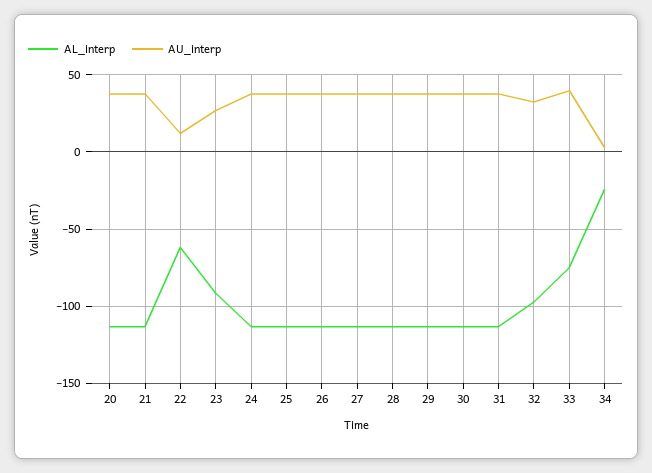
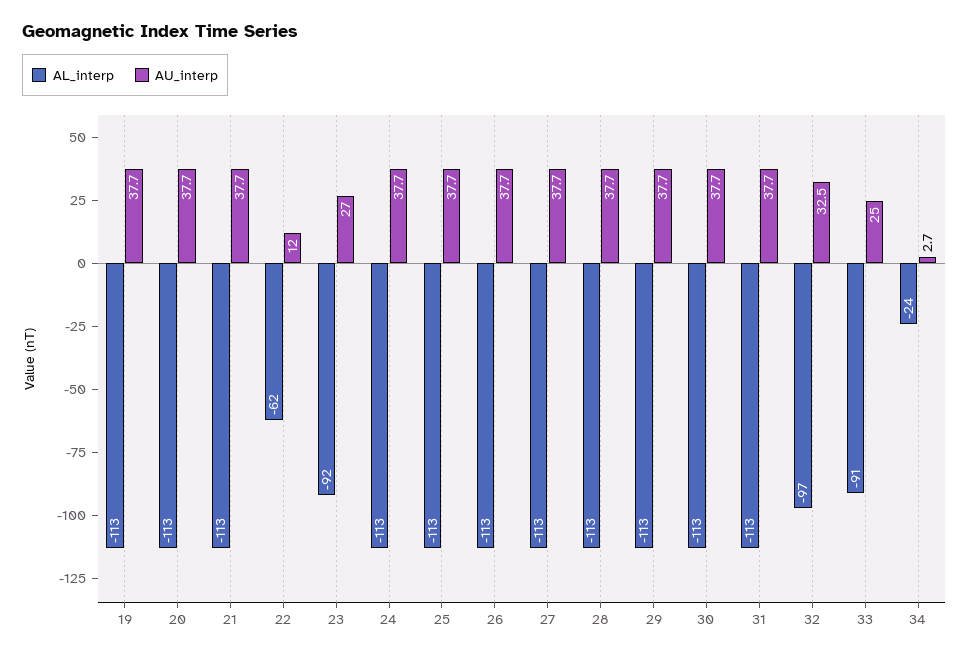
  {
    "AL_interp": {
      "20": -113,
      "21": -113,
      "22": -62,
      "23": -92,
      "24": -113,
      "25": -113,
      "26": -113,
      "27": -113,
      "28": -113,
      "29": -113,
      "30": -113,
      "31": -113,
      "32": -97,
-     "33": -75,
+     "33": -91,
-     "34": -24
+     "34": -24,
+     "19": -113
    },
    "AU_interp": {
      "20": 37.7,
      "21": 37.7,
      "22": 12,
      "23": 27,
      "24": 37.7,
      "25": 37.7,
      "26": 37.7,
      "27": 37.7,
      "28": 37.7,
      "29": 37.7,
      "30": 37.7,
      "31": 37.7,
      "32": 32.5,
-     "33": 40,
+     "33": 25,
-     "34": 2.7
+     "34": 2.7,
+     "19": 37.7
    }
  }

